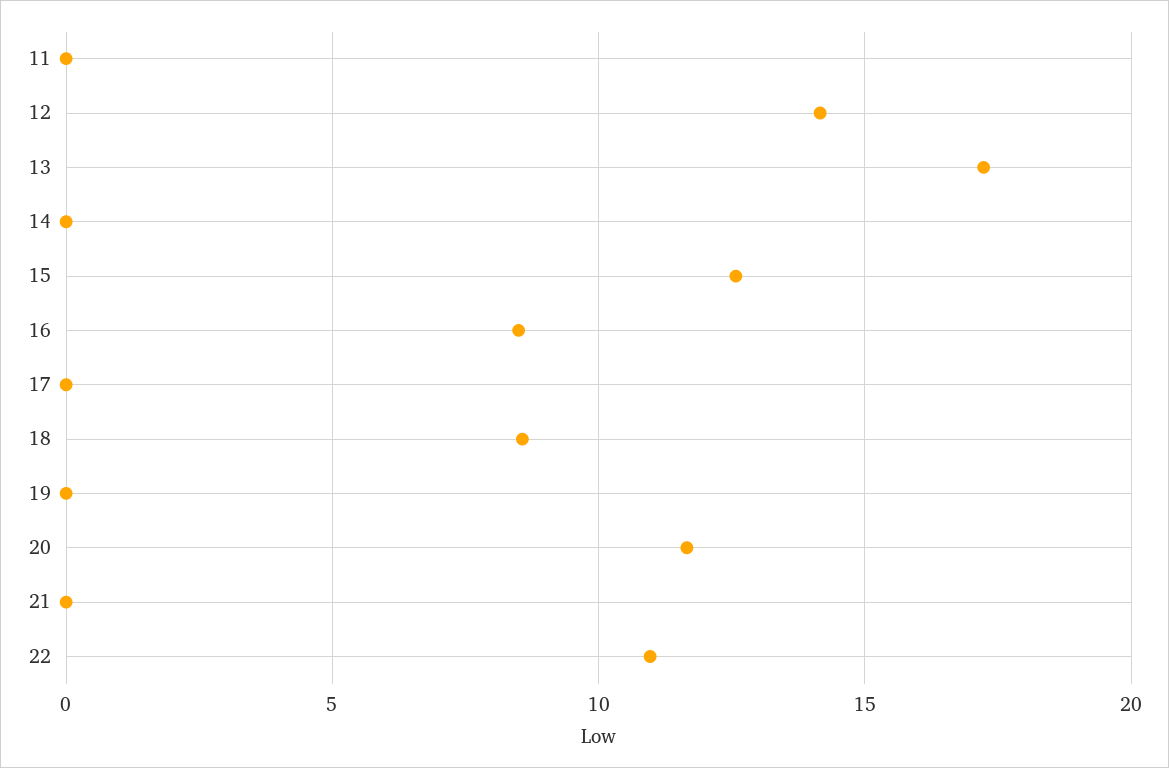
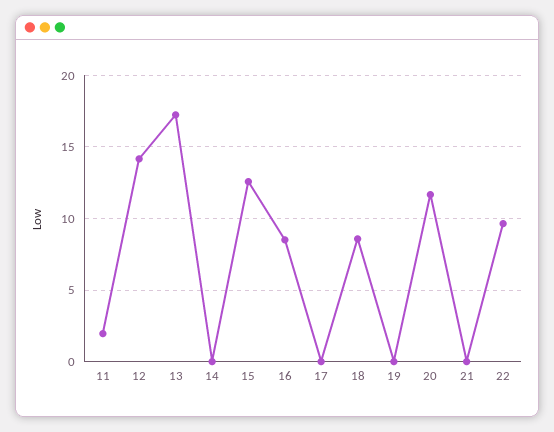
  {
-   "11": 0,
+   "11": 2,
    "12": 14,
    "13": 17,
    "14": 0,
    "15": 12.5,
    "16": 8.5,
    "17": 0,
    "18": 8.5,
    "19": 0,
    "20": 11.5,
    "21": 0,
-   "22": 11
+   "22": 9.5
  }

